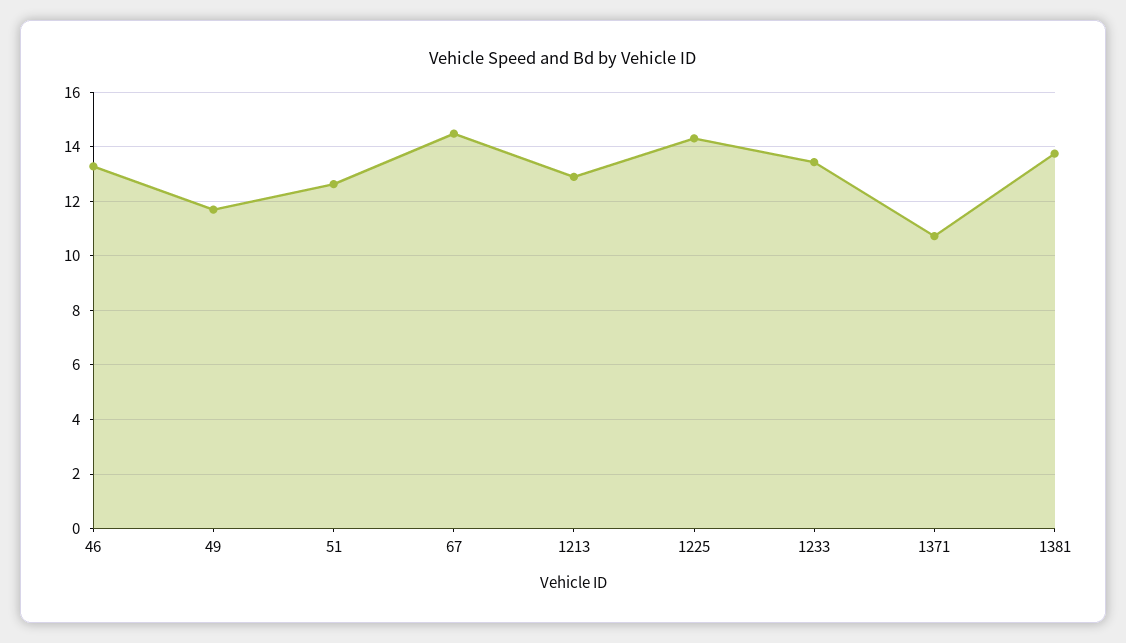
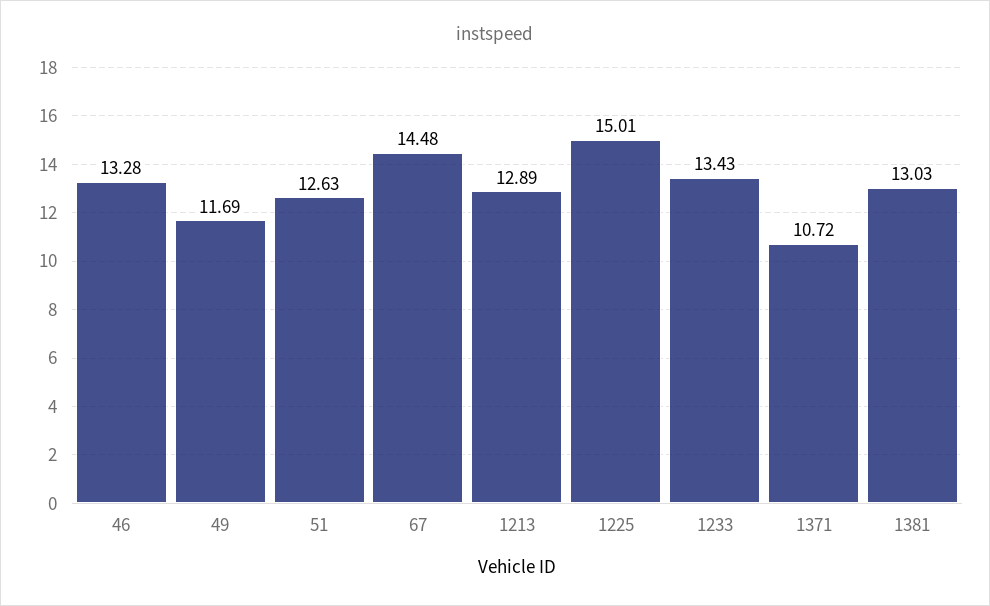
  {
    "46": 13.28,
    "49": 11.69,
    "51": 12.63,
    "67": 14.48,
    "1213": 12.89,
-   "1225": 14.25,
+   "1225": 15.01,
    "1233": 13.43,
    "1371": 10.72,
-   "1381": 13.75
+   "1381": 13.03
  }

